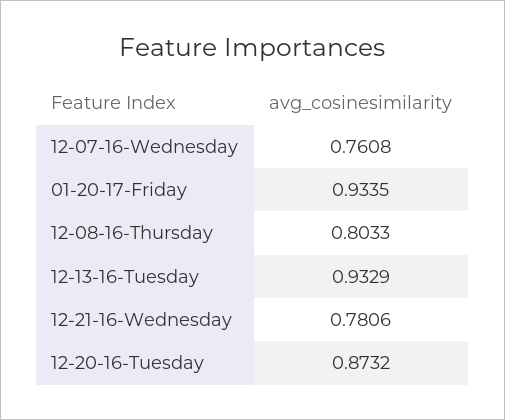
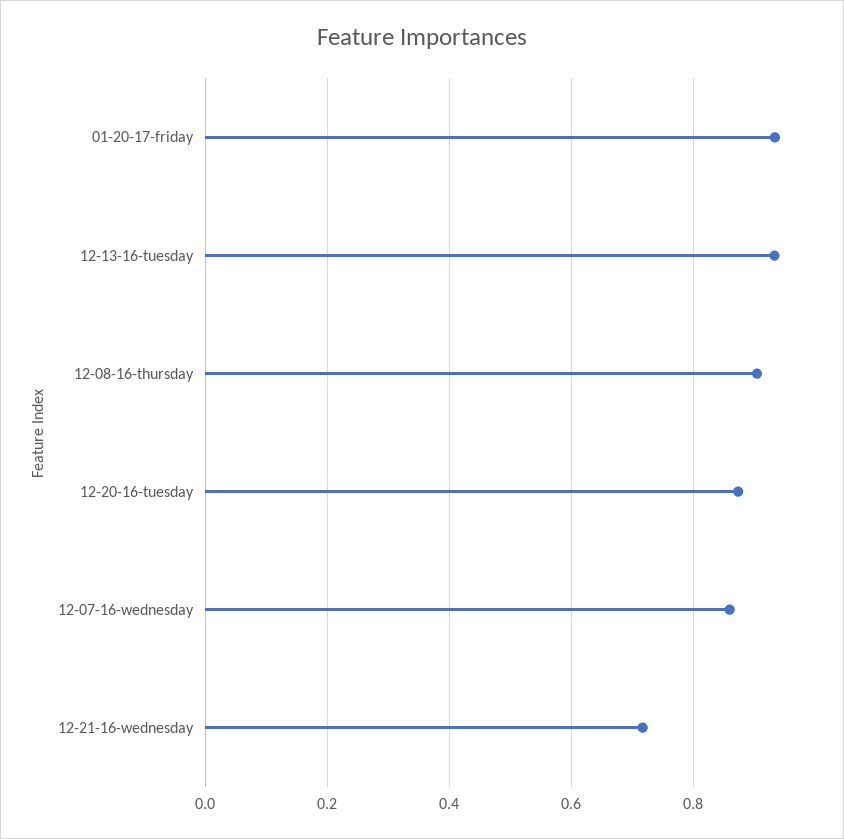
  {
-   "12-07-16-Wednesday": 0.7608,
+   "12-07-16-Wednesday": 0.86,
    "01-20-17-Friday": 0.9335,
-   "12-08-16-Thursday": 0.8033,
+   "12-08-16-Thursday": 0.9,
    "12-13-16-Tuesday": 0.9329,
-   "12-21-16-Wednesday": 0.7806,
+   "12-21-16-Wednesday": 0.72,
    "12-20-16-Tuesday": 0.8732
  }

